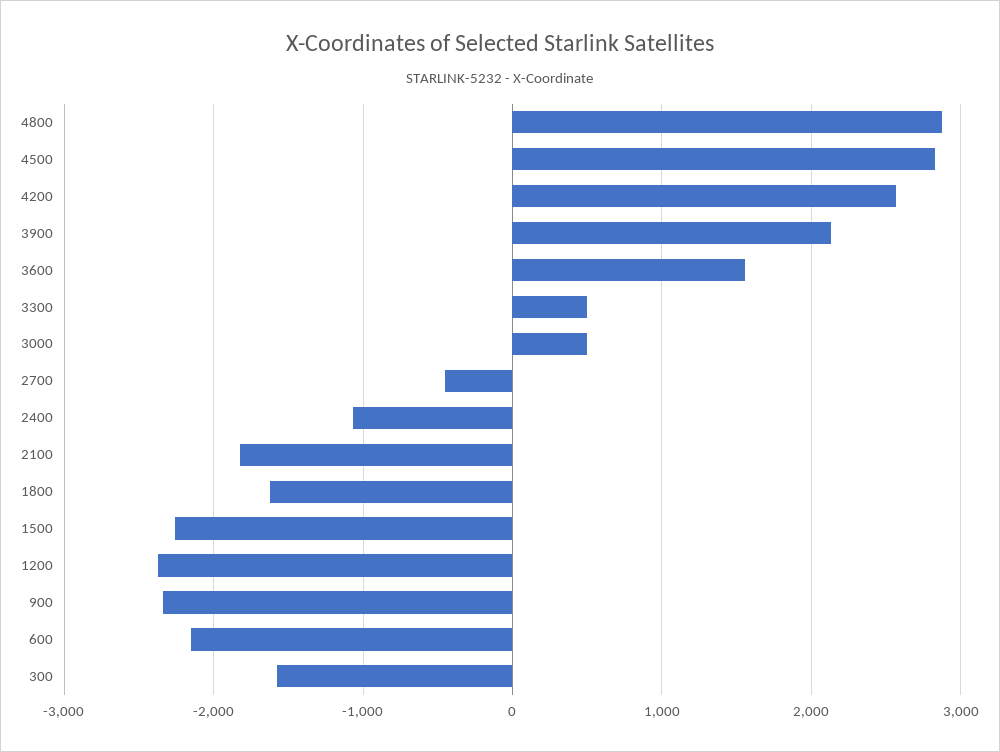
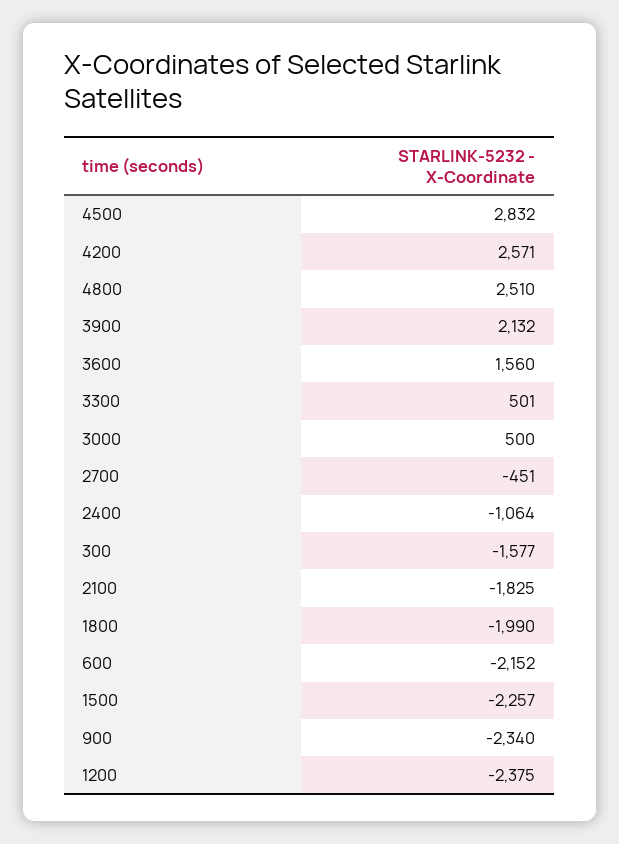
  {
-   "4800": 2900,
+   "4800": 2510,
    "4500": 2832,
    "4200": 2571,
    "3900": 2132,
    "3600": 1560,
    "3300": 501,
    "3000": 500,
    "2700": -451,
    "2400": -1064,
    "2100": -1825,
-   "1800": -1600,
+   "1800": -1990,
    "1500": -2257,
    "1200": -2375,
    "900": -2340,
    "600": -2152,
    "300": -1577
  }

